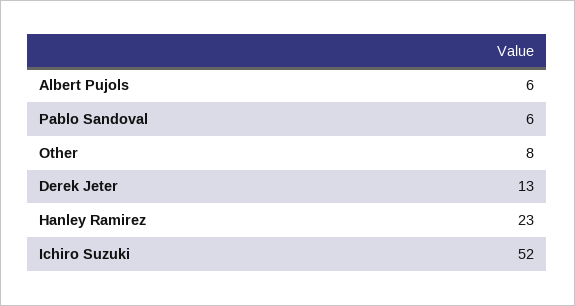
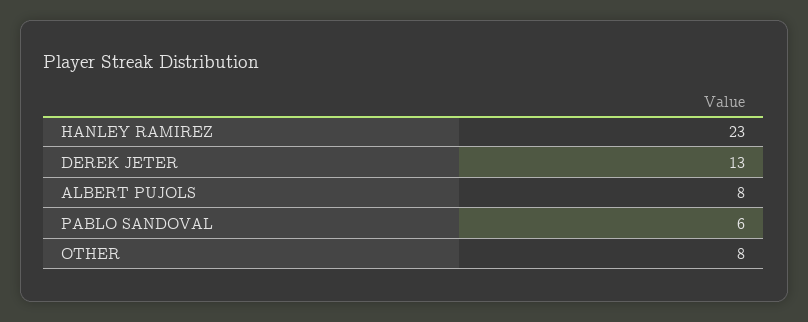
  {
-   "Albert Pujols": 6,
+   "Albert Pujols": 8,
    "Pablo Sandoval": 6,
    "Other": 8,
    "Derek Jeter": 13,
-   "Hanley Ramirez": 23,
+   "Hanley Ramirez": 23
-   "Ichiro Suzuki": 52
  }

